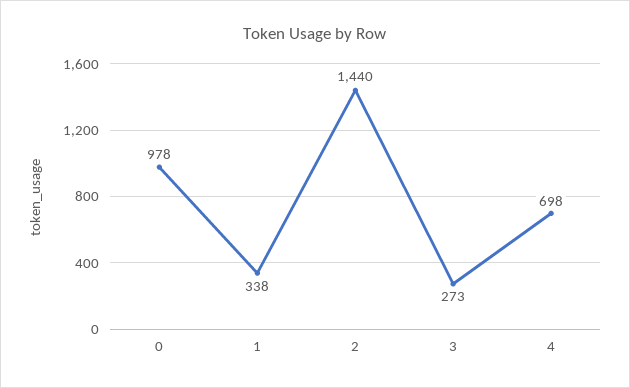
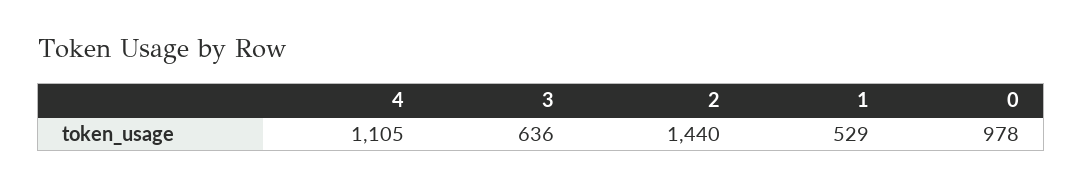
  {
    "0": 978,
-   "1": 338,
+   "1": 529,
    "2": 1440,
-   "3": 273,
+   "3": 636,
-   "4": 698
+   "4": 1105
  }

